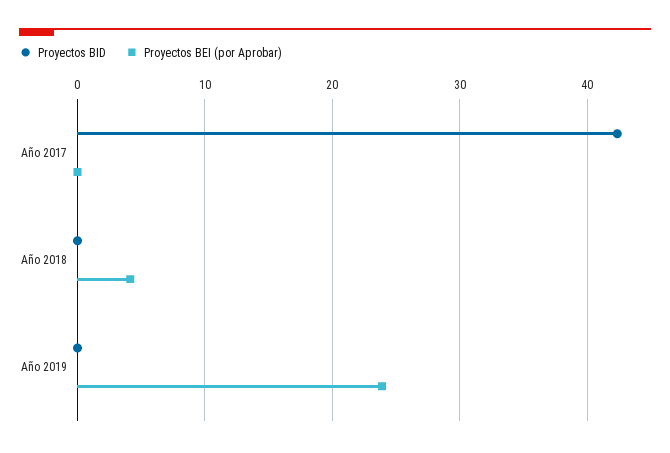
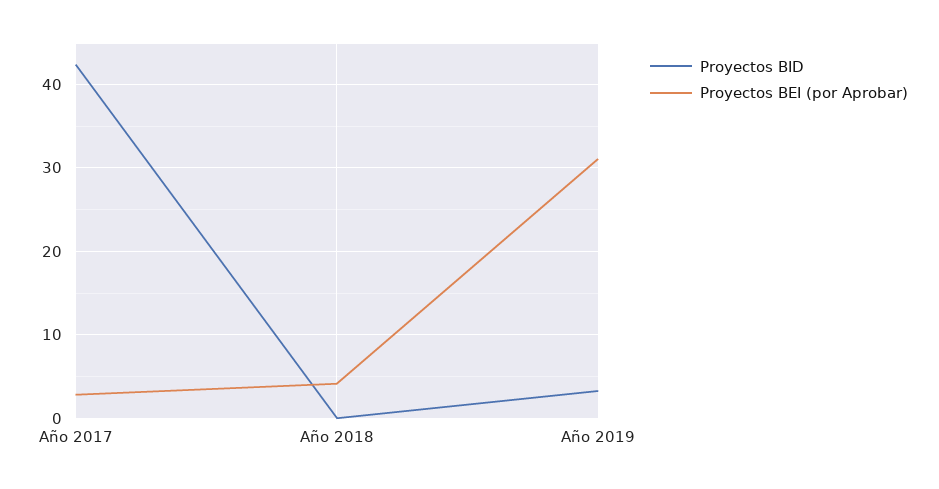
  {
    "Proyectos BID": {
      "Año 2017": 42,
      "Año 2018": 0,
-     "Año 2019": 0
+     "Año 2019": 3
    },
    "Proyectos BEI (por Aprobar)": {
-     "Año 2017": 0,
+     "Año 2017": 3,
      "Año 2018": 4,
-     "Año 2019": 24
+     "Año 2019": 31
    }
  }

